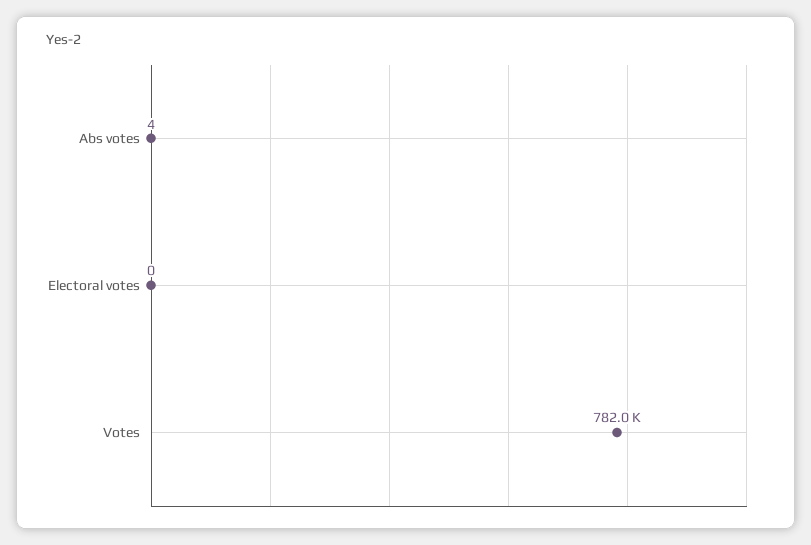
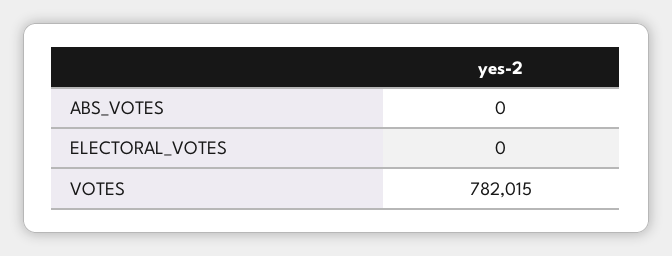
  {
-   "Abs votes": 4,
+   "Abs votes": 0,
    "Electoral votes": 0,
    "Votes": 782015
  }

